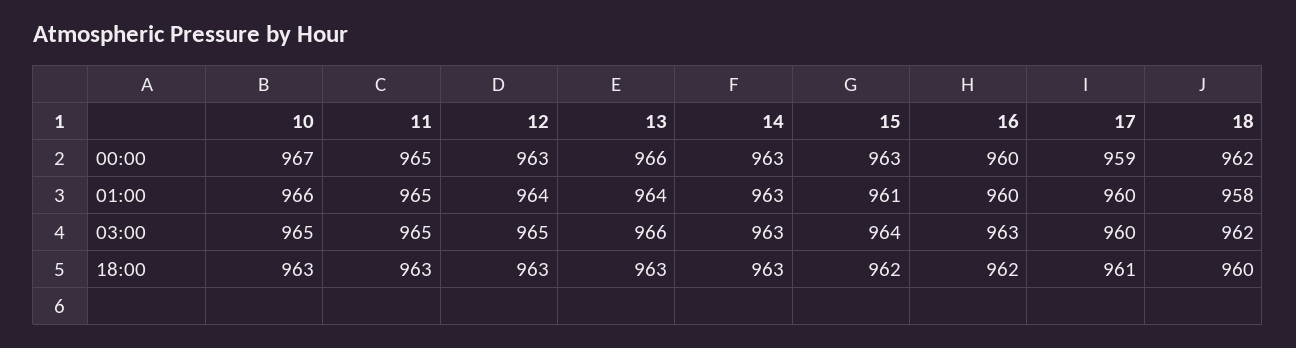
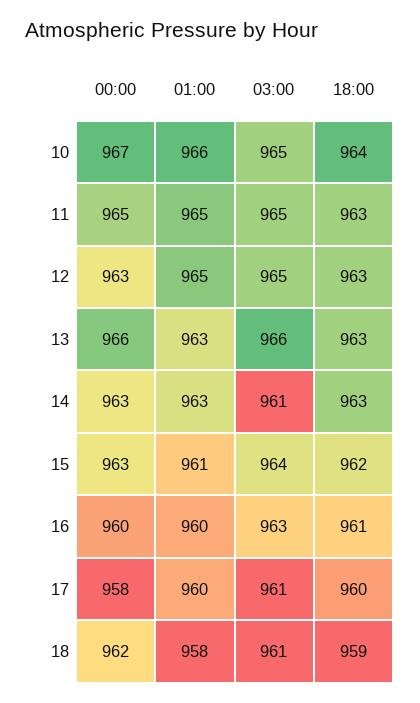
  {
    "10": {
      "00:00": 967,
      "01:00": 966,
      "03:00": 965,
-     "18:00": 963
+     "18:00": 964
    },
    "11": {
      "00:00": 965,
      "01:00": 965,
      "03:00": 965,
      "18:00": 963
    },
    "12": {
      "00:00": 963,
-     "01:00": 964,
+     "01:00": 965,
      "03:00": 965,
      "18:00": 963
    },
    "13": {
      "00:00": 966,
-     "01:00": 964,
+     "01:00": 963,
      "03:00": 966,
      "18:00": 963
    },
    "14": {
      "00:00": 963,
      "01:00": 963,
-     "03:00": 963,
+     "03:00": 961,
      "18:00": 963
    },
    "15": {
      "00:00": 963,
      "01:00": 961,
      "03:00": 964,
      "18:00": 962
    },
    "16": {
      "00:00": 960,
      "01:00": 960,
      "03:00": 963,
-     "18:00": 962
+     "18:00": 961
    },
    "17": {
-     "00:00": 959,
+     "00:00": 958,
      "01:00": 960,
-     "03:00": 960,
+     "03:00": 961,
-     "18:00": 961
+     "18:00": 960
    },
    "18": {
      "00:00": 962,
      "01:00": 958,
-     "03:00": 962,
+     "03:00": 961,
-     "18:00": 960
+     "18:00": 959
    }
  }

